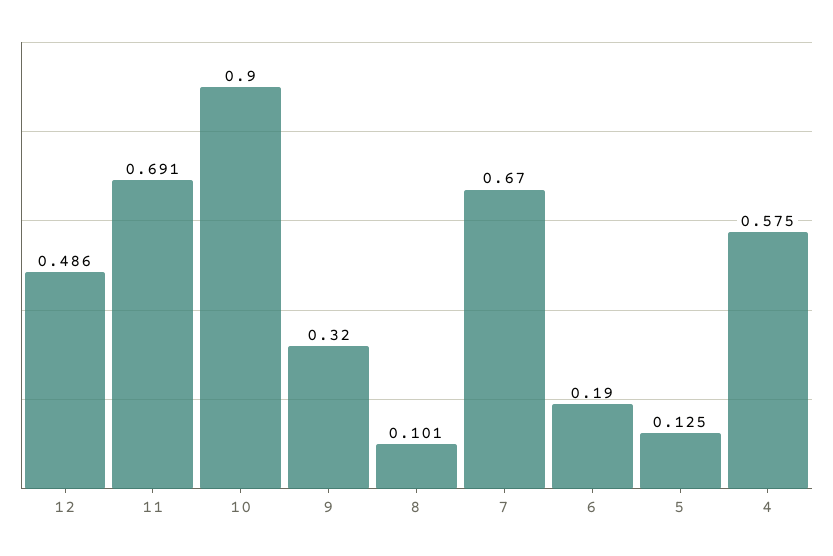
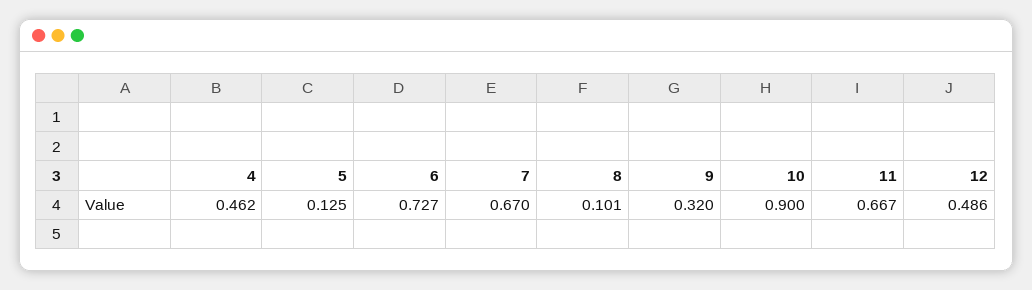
  {
    "12": 0.486,
-   "11": 0.691,
+   "11": 0.667,
    "10": 0.9,
    "9": 0.32,
    "8": 0.101,
    "7": 0.67,
-   "6": 0.19,
+   "6": 0.727,
    "5": 0.125,
-   "4": 0.575
+   "4": 0.462
  }

